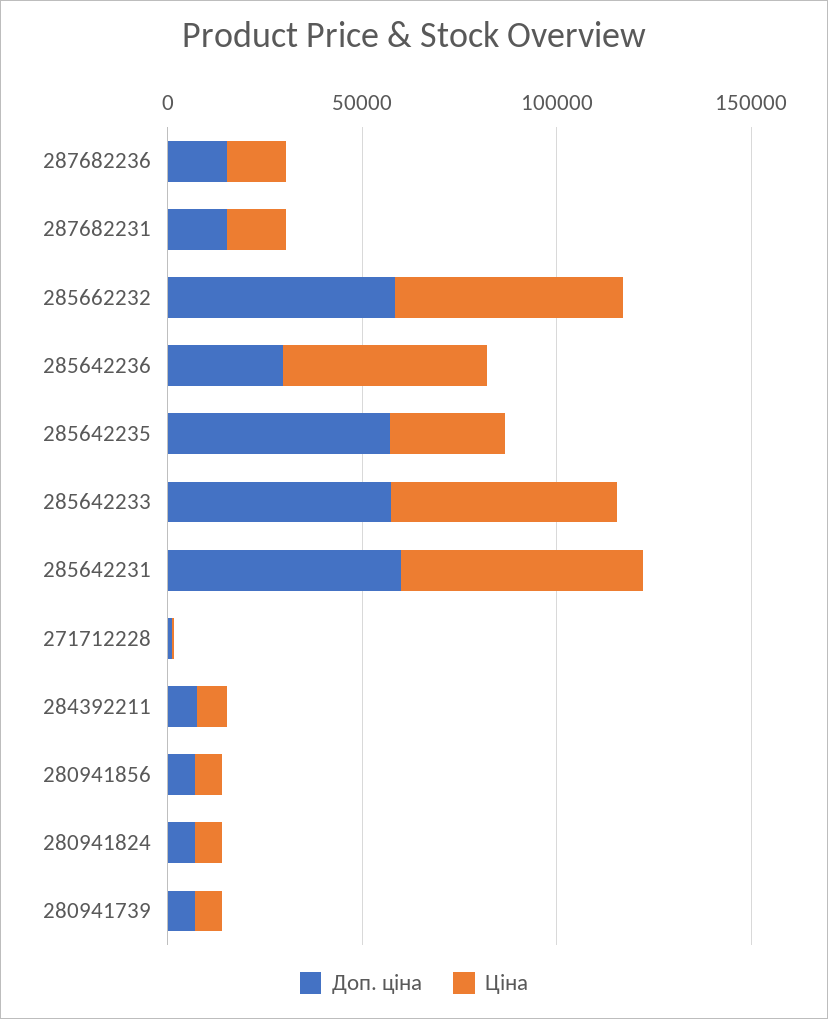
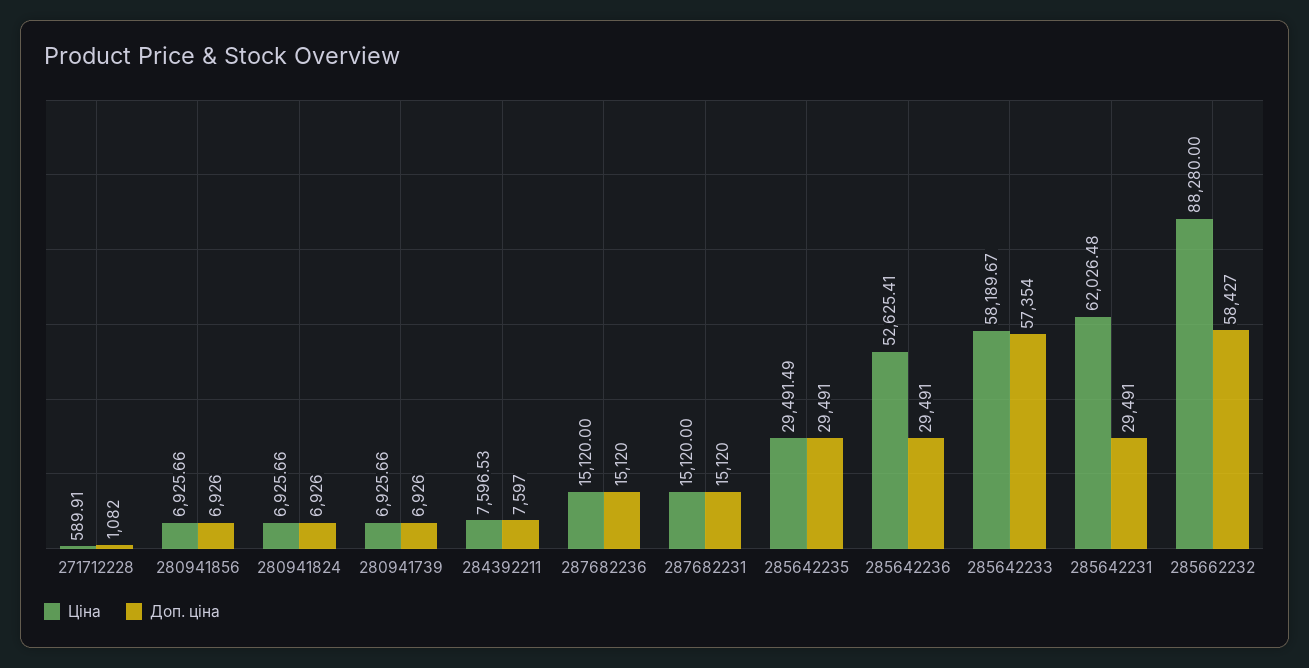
  {
    "Доп. ціна": {
      "287682236": 15120,
      "287682231": 15120,
      "285662232": 58427,
      "285642236": 29491,
-     "285642235": 60000,
+     "285642235": 29491,
      "285642233": 57354,
-     "285642231": 60000,
+     "285642231": 29491,
      "271712228": 1082,
      "284392211": 7597,
      "280941856": 6926,
      "280941824": 6926,
      "280941739": 6926
    },
    "Ціна": {
      "287682236": 15120,
      "287682231": 15120,
-     "285662232": 60000,
+     "285662232": 88280,
      "285642236": 52625.41,
      "285642235": 29491.49,
      "285642233": 58189.67,
      "285642231": 62026.48,
      "271712228": 589.91,
      "284392211": 7596.53,
      "280941856": 6925.66,
      "280941824": 6925.66,
      "280941739": 6925.66
    }
  }

